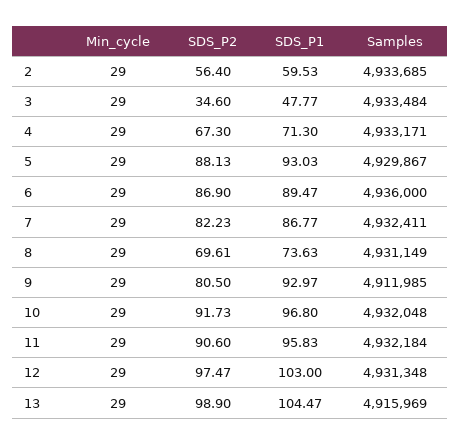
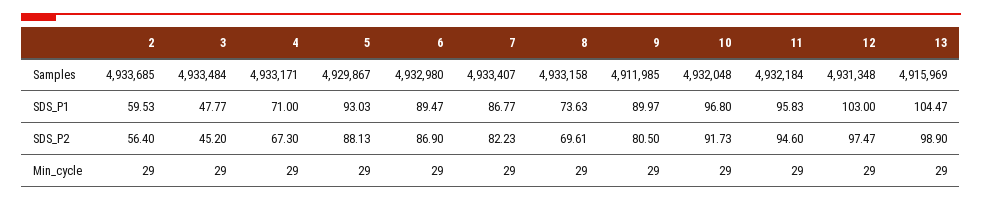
  {
    "Min_cycle": {
      "2": 29,
      "3": 29,
      "4": 29,
      "5": 29,
      "6": 29,
      "7": 29,
      "8": 29,
      "9": 29,
      "10": 29,
      "11": 29,
      "12": 29,
      "13": 29
    },
    "SDS_P2": {
      "2": 56.4,
-     "3": 34.6,
+     "3": 45.2,
      "4": 67.3,
      "5": 88.13,
      "6": 86.9,
      "7": 82.23,
      "8": 69.61,
      "9": 80.5,
      "10": 91.73,
-     "11": 90.6,
+     "11": 94.6,
      "12": 97.47,
      "13": 98.9
    },
    "SDS_P1": {
      "2": 59.53,
      "3": 47.77,
-     "4": 71.3,
+     "4": 71,
      "5": 93.03,
      "6": 89.47,
      "7": 86.77,
      "8": 73.63,
-     "9": 92.97,
+     "9": 89.97,
      "10": 96.8,
      "11": 95.83,
      "12": 103,
      "13": 104.47
    },
    "Samples": {
      "2": 4933685,
      "3": 4933484,
      "4": 4933171,
      "5": 4929867,
-     "6": 4936000,
+     "6": 4932980,
-     "7": 4932411,
+     "7": 4933407,
-     "8": 4931149,
+     "8": 4933158,
      "9": 4911985,
      "10": 4932048,
      "11": 4932184,
      "12": 4931348,
      "13": 4915969
    }
  }

